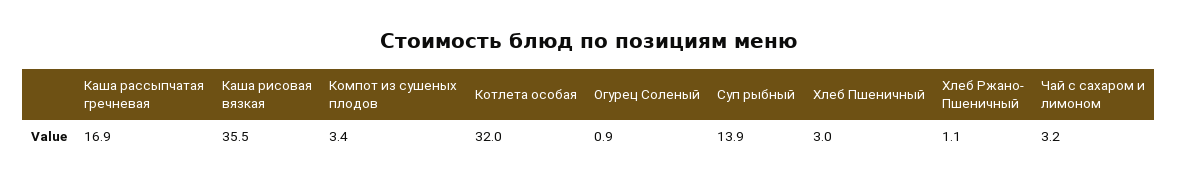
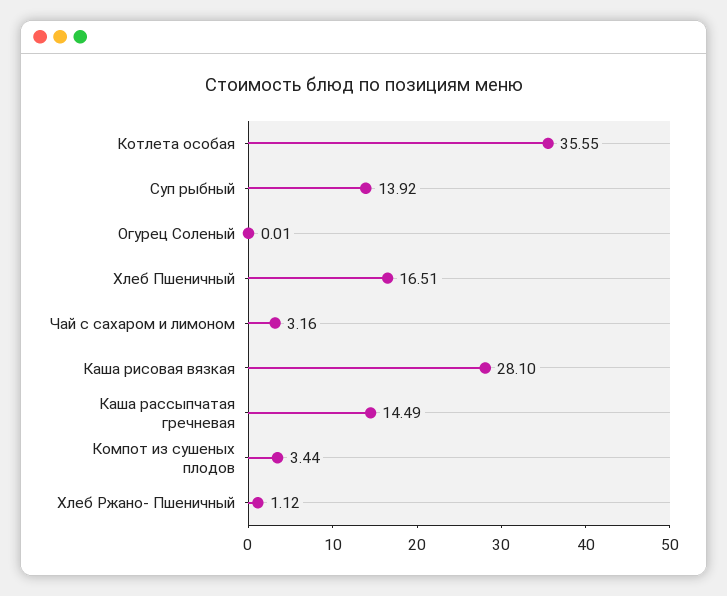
  {
-   "Каша рассыпчатая гречневая": 16.9,
+   "Каша рассыпчатая гречневая": 14.49,
-   "Каша рисовая вязкая": 35.5,
+   "Каша рисовая вязкая": 28.1,
    "Компот из сушеных плодов": 3.44,
-   "Котлета особая": 32,
+   "Котлета особая": 35.55,
-   "Огурец Соленый": 0.9,
+   "Огурец Соленый": 0.01,
    "Суп рыбный": 13.92,
-   "Хлеб Пшеничный": 3,
+   "Хлеб Пшеничный": 16.51,
    "Хлеб Ржано- Пшеничный": 1.12,
    "Чай с сахаром и лимоном": 3.16
  }

